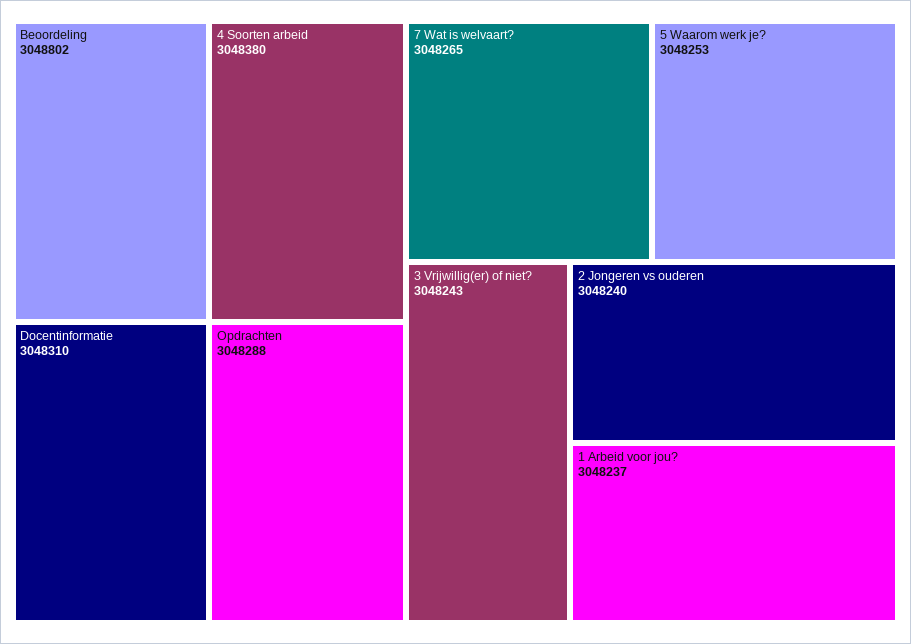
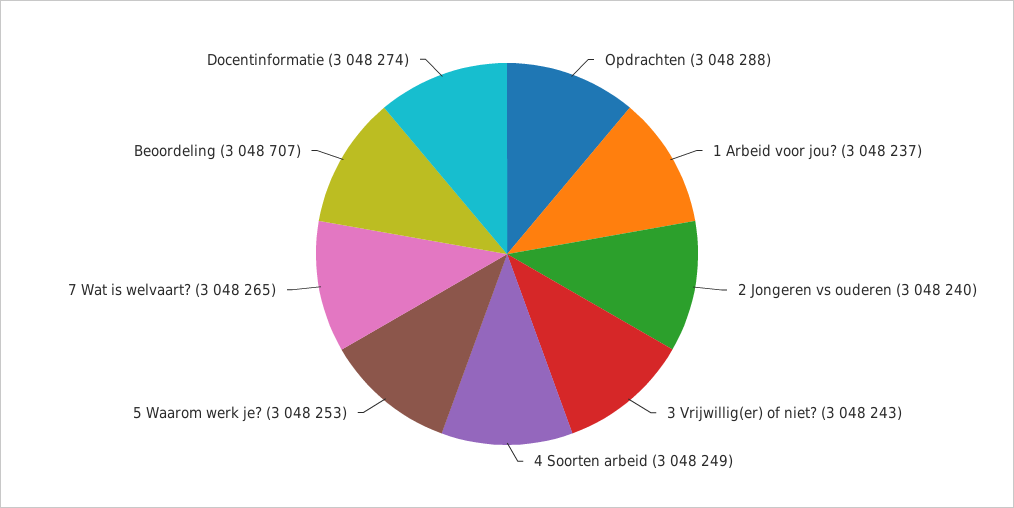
  {
-   "Beoordeling": 3048802,
+   "Beoordeling": 3048707,
-   "4 Soorten arbeid": 3048380,
+   "4 Soorten arbeid": 3048249,
-   "Docentinformatie": 3048310,
+   "Docentinformatie": 3048274,
    "Opdrachten": 3048288,
    "7 Wat is welvaart?": 3048265,
    "5 Waarom werk je?": 3048253,
    "3 Vrijwillig(er) of niet?": 3048243,
    "2 Jongeren vs ouderen": 3048240,
    "1 Arbeid voor jou?": 3048237
  }

